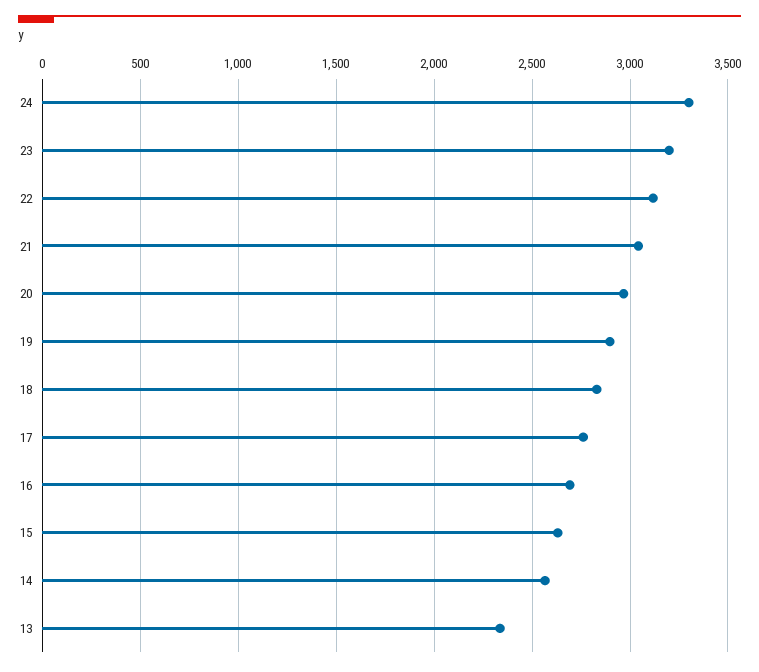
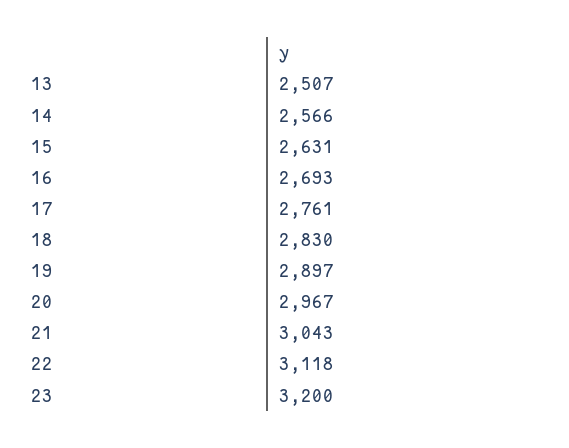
  {
-   "24": 3300,
    "23": 3200,
    "22": 3118,
    "21": 3043,
    "20": 2967,
    "19": 2897,
    "18": 2830,
    "17": 2761,
    "16": 2693,
    "15": 2631,
    "14": 2566,
-   "13": 2350
+   "13": 2507
  }

